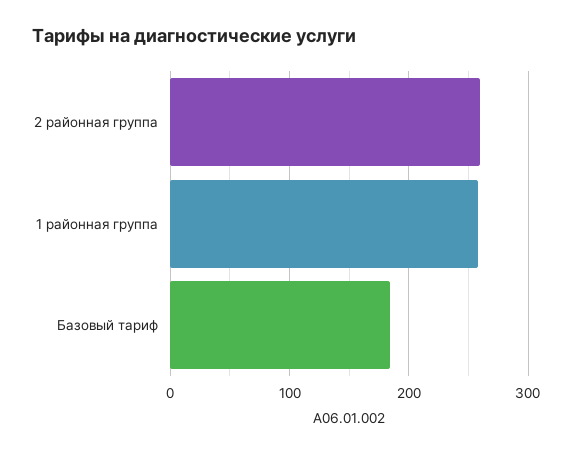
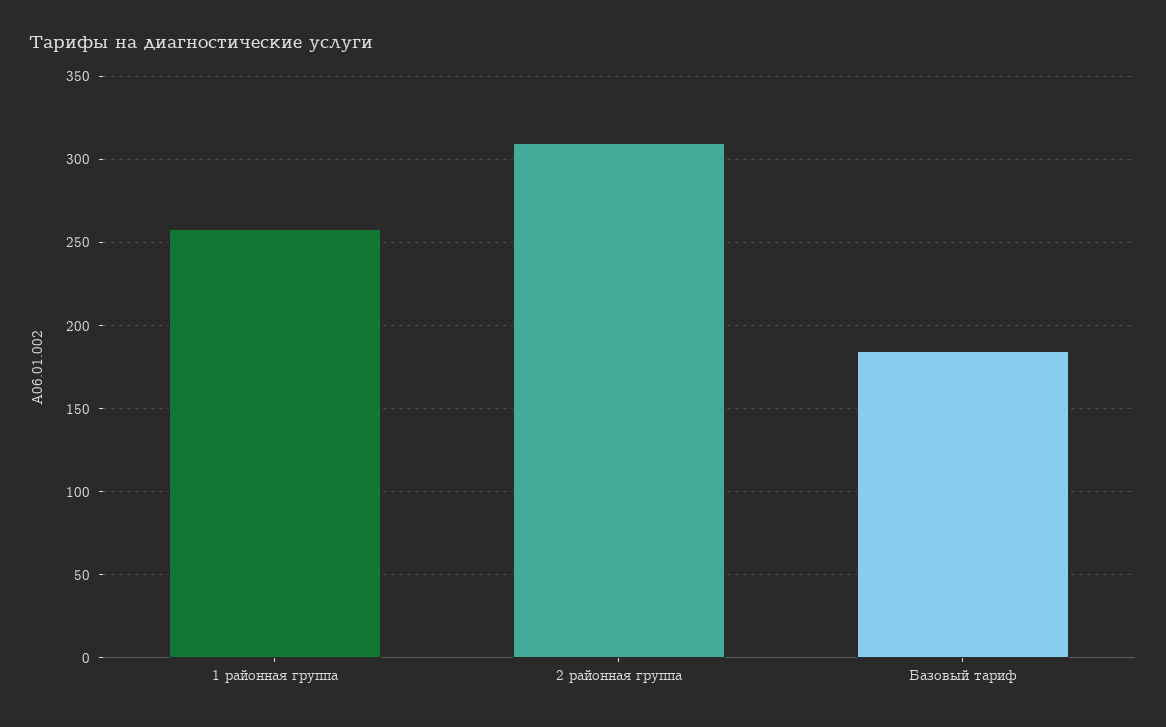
  {
-   "2 районная группа": 260,
+   "2 районная группа": 310,
    "1 районная группа": 260,
    "Базовый тариф": 185
  }

